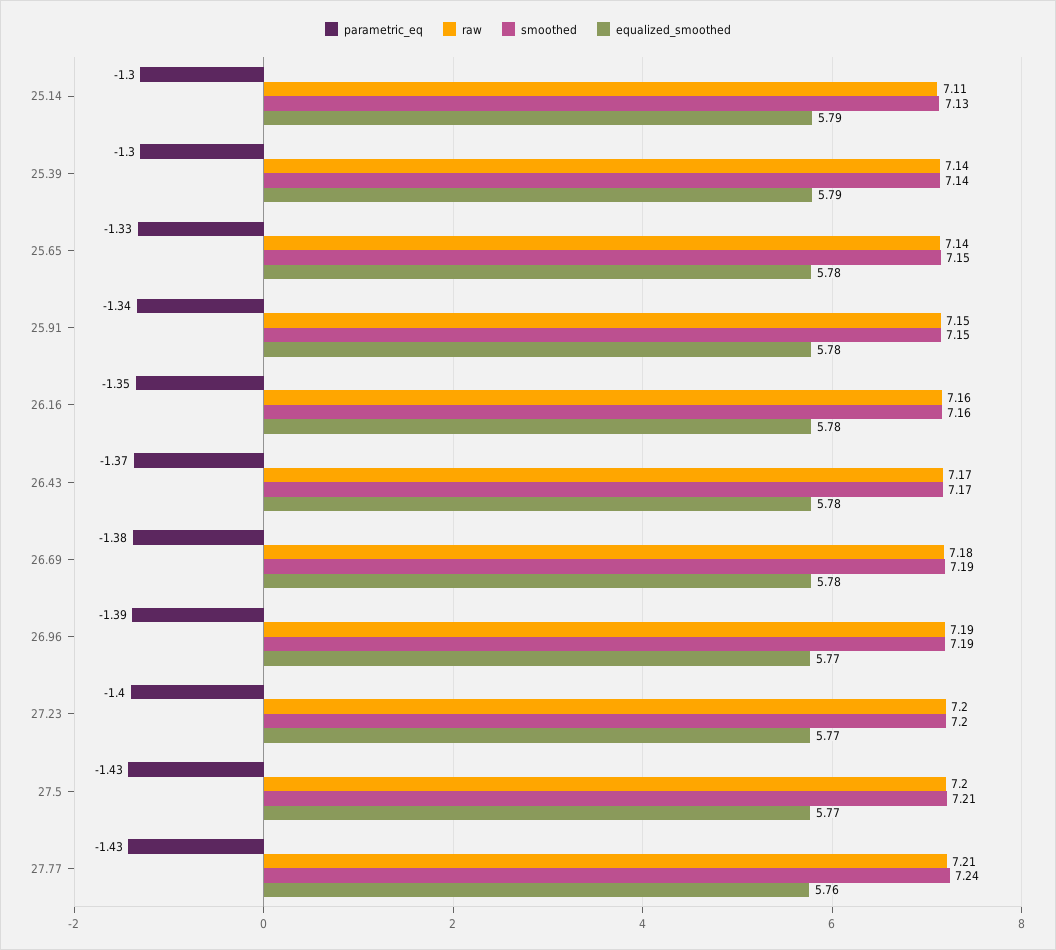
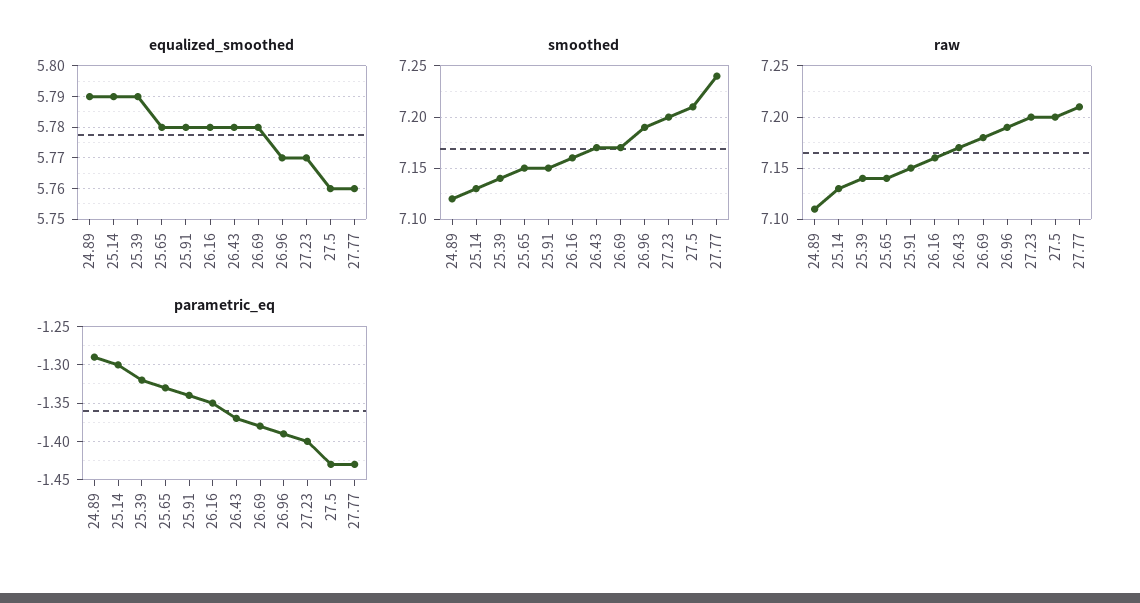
  {
    "parametric_eq": {
      "25.14": -1.3,
-     "25.39": -1.3,
+     "25.39": -1.32,
      "25.65": -1.33,
      "25.91": -1.34,
      "26.16": -1.35,
      "26.43": -1.37,
      "26.69": -1.38,
      "26.96": -1.39,
      "27.23": -1.4,
      "27.5": -1.43,
-     "27.77": -1.43
+     "27.77": -1.43,
+     "24.89": -1.29
    },
    "raw": {
-     "25.14": 7.11,
+     "25.14": 7.13,
      "25.39": 7.14,
      "25.65": 7.14,
      "25.91": 7.15,
      "26.16": 7.16,
      "26.43": 7.17,
      "26.69": 7.18,
      "26.96": 7.19,
      "27.23": 7.2,
      "27.5": 7.2,
-     "27.77": 7.21
+     "27.77": 7.21,
+     "24.89": 7.11
    },
    "smoothed": {
      "25.14": 7.13,
      "25.39": 7.14,
      "25.65": 7.15,
      "25.91": 7.15,
      "26.16": 7.16,
      "26.43": 7.17,
-     "26.69": 7.19,
+     "26.69": 7.17,
      "26.96": 7.19,
      "27.23": 7.2,
      "27.5": 7.21,
-     "27.77": 7.24
+     "27.77": 7.24,
+     "24.89": 7.12
    },
    "equalized_smoothed": {
      "25.14": 5.79,
      "25.39": 5.79,
      "25.65": 5.78,
      "25.91": 5.78,
      "26.16": 5.78,
      "26.43": 5.78,
      "26.69": 5.78,
      "26.96": 5.77,
      "27.23": 5.77,
-     "27.5": 5.77,
+     "27.5": 5.76,
-     "27.77": 5.76
+     "27.77": 5.76,
+     "24.89": 5.79
    }
  }

